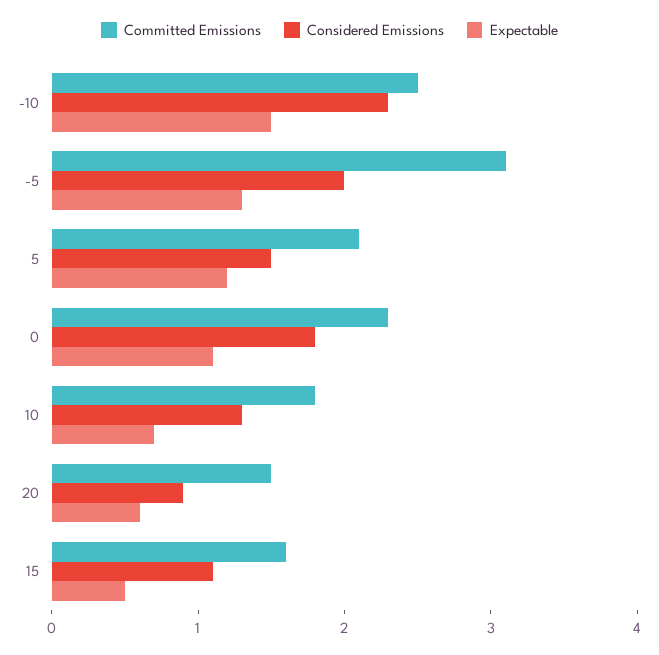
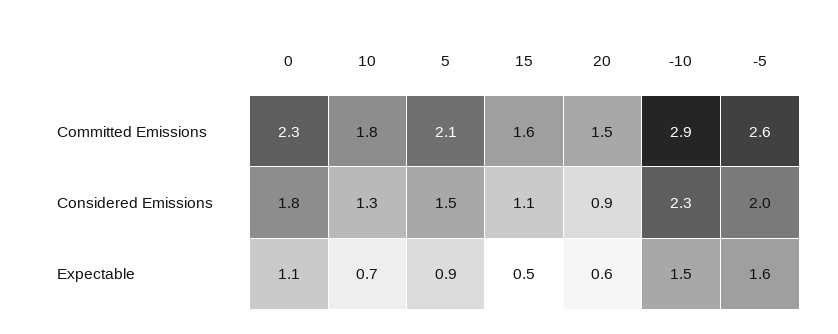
  {
    "Committed Emissions": {
-     "-10": 2.5,
+     "-10": 2.9,
-     "-5": 3.1,
+     "-5": 2.6,
      "5": 2.1,
      "0": 2.3,
      "10": 1.8,
      "20": 1.5,
      "15": 1.6
    },
    "Considered Emissions": {
      "-10": 2.3,
      "-5": 2,
      "5": 1.5,
      "0": 1.8,
      "10": 1.3,
      "20": 0.9,
      "15": 1.1
    },
    "Expectable": {
      "-10": 1.5,
-     "-5": 1.3,
+     "-5": 1.6,
-     "5": 1.2,
+     "5": 0.9,
      "0": 1.1,
      "10": 0.7,
      "20": 0.6,
      "15": 0.5
    }
  }

